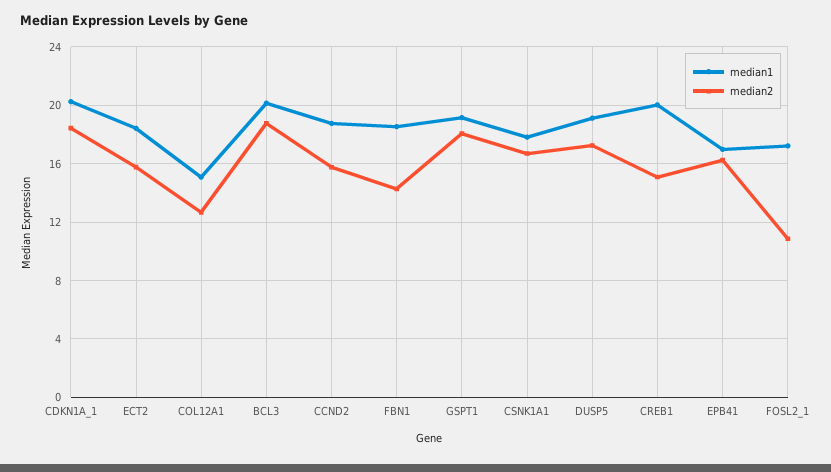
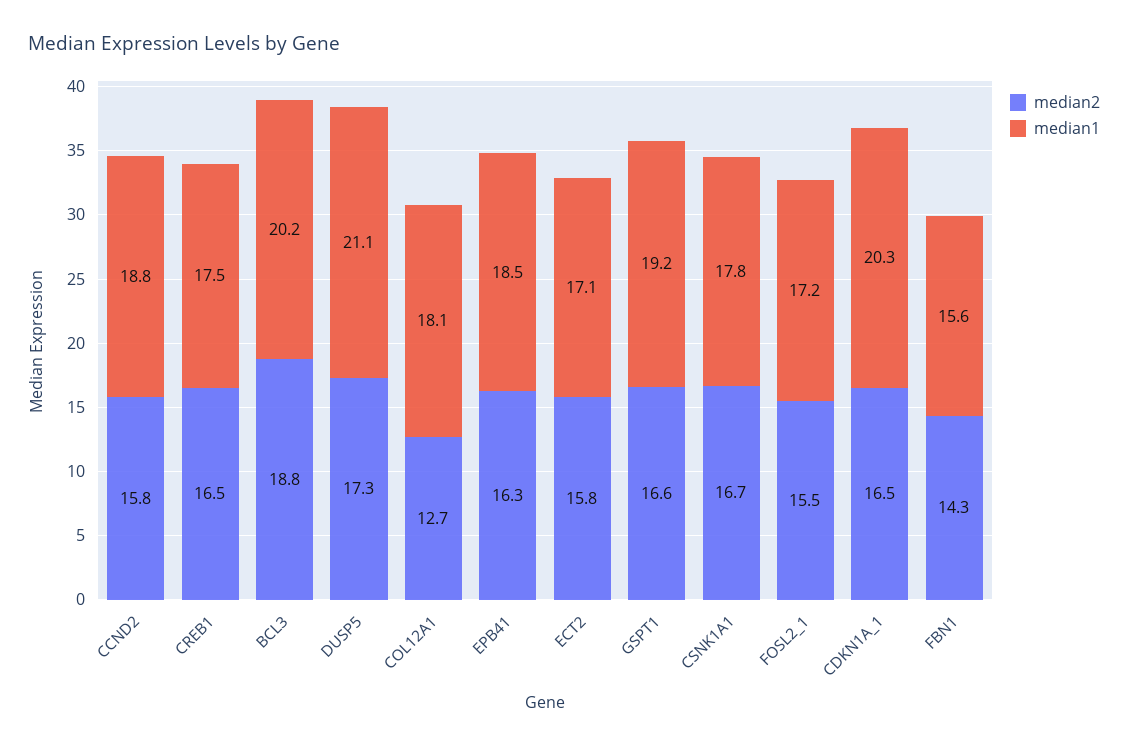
  {
    "median1": {
      "CDKN1A_1": 20.3,
-     "ECT2": 18.5,
+     "ECT2": 17.1,
-     "COL12A1": 15,
+     "COL12A1": 18.1,
      "BCL3": 20.2,
      "CCND2": 18.8,
-     "FBN1": 18.5,
+     "FBN1": 15.6,
      "GSPT1": 19.2,
      "CSNK1A1": 17.8,
-     "DUSP5": 19,
+     "DUSP5": 21.1,
-     "CREB1": 20,
+     "CREB1": 17.5,
-     "EPB41": 17,
+     "EPB41": 18.5,
      "FOSL2_1": 17.2
    },
    "median2": {
-     "CDKN1A_1": 18.5,
+     "CDKN1A_1": 16.5,
      "ECT2": 15.8,
      "COL12A1": 12.7,
      "BCL3": 18.8,
      "CCND2": 15.8,
      "FBN1": 14.3,
-     "GSPT1": 18,
+     "GSPT1": 16.6,
      "CSNK1A1": 16.7,
      "DUSP5": 17.3,
-     "CREB1": 15,
+     "CREB1": 16.5,
      "EPB41": 16.3,
-     "FOSL2_1": 11
+     "FOSL2_1": 15.5
    }
  }

